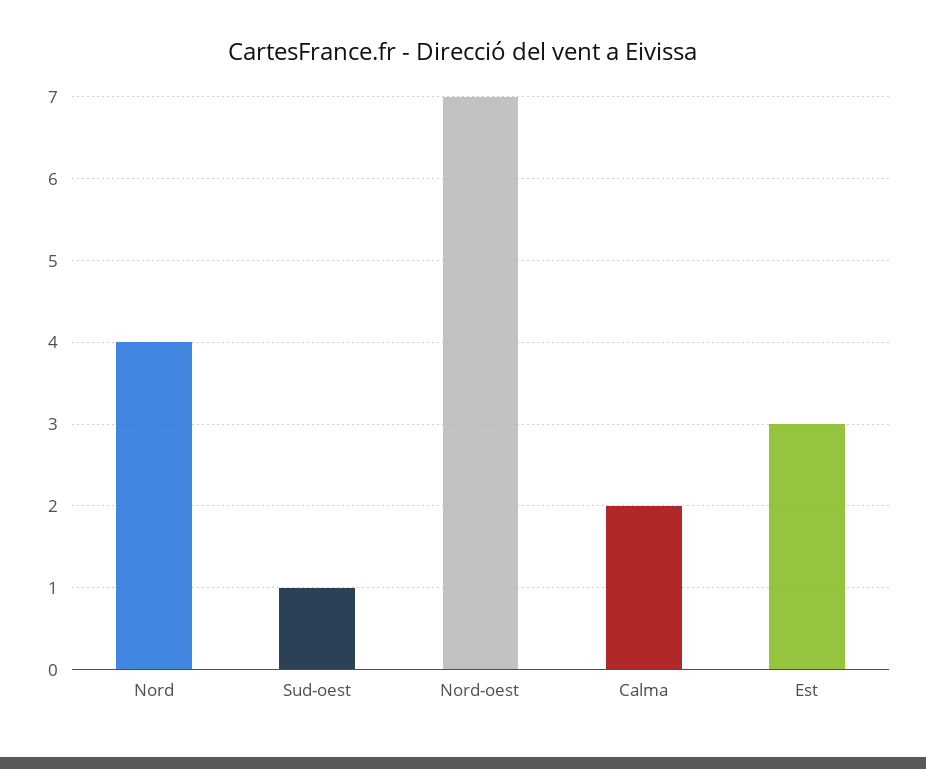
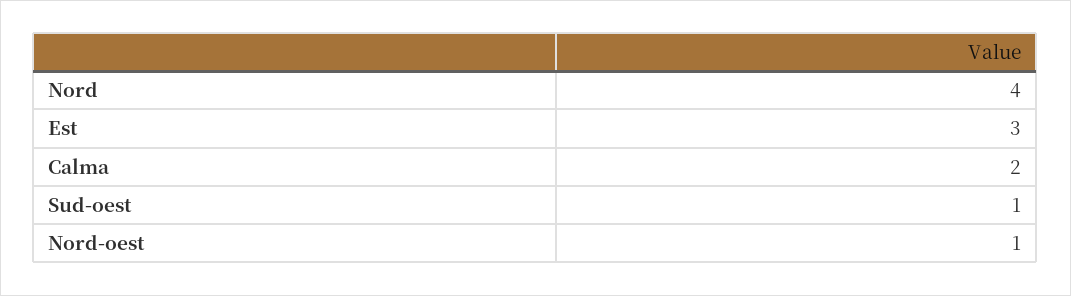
  {
    "Nord": 4,
    "Sud-oest": 1,
-   "Nord-oest": 7,
+   "Nord-oest": 1,
    "Calma": 2,
    "Est": 3
  }

